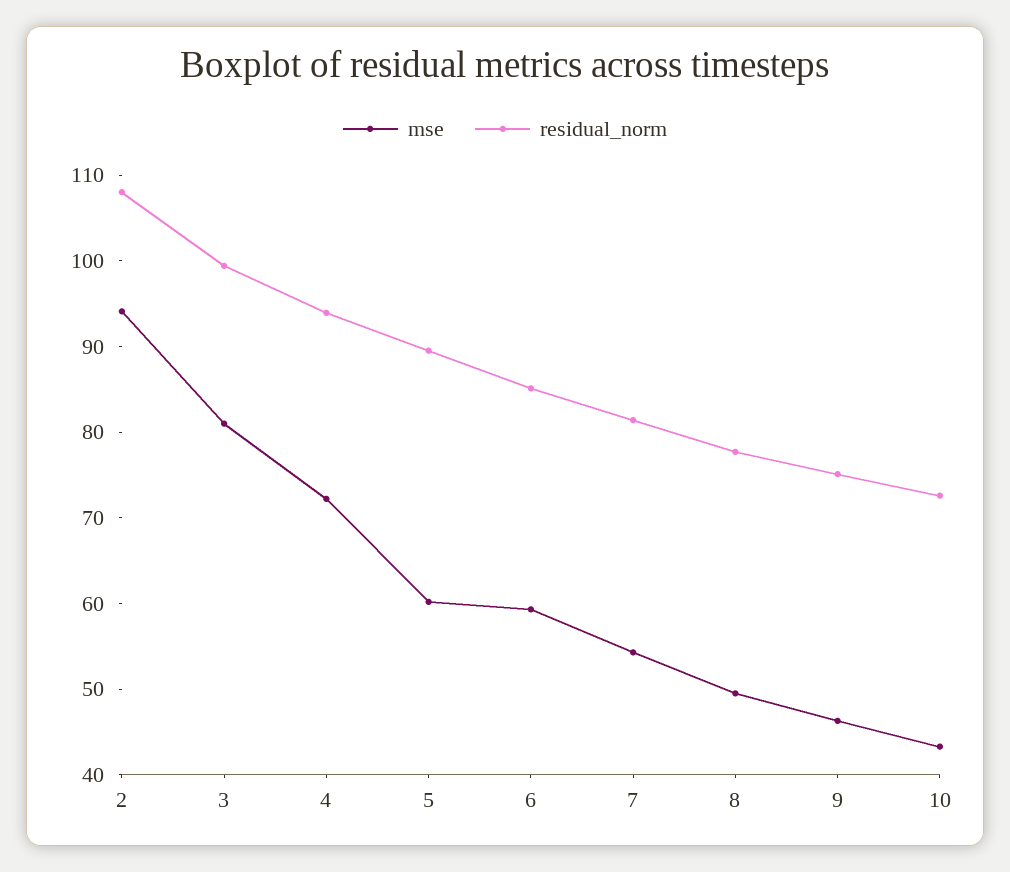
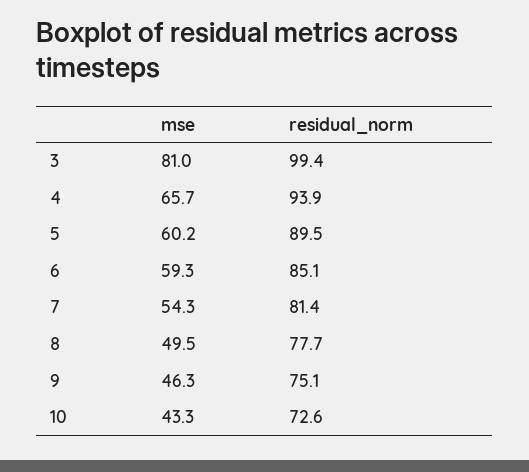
  {
    "mse": {
-     "2": 94,
      "3": 81,
-     "4": 72,
+     "4": 65.7,
      "5": 60.2,
      "6": 59.3,
      "7": 54.3,
      "8": 49.5,
      "9": 46.3,
      "10": 43.3
    },
    "residual_norm": {
-     "2": 108,
      "3": 99.4,
      "4": 93.9,
      "5": 89.5,
      "6": 85.1,
      "7": 81.4,
      "8": 77.7,
      "9": 75.1,
      "10": 72.6
    }
  }

